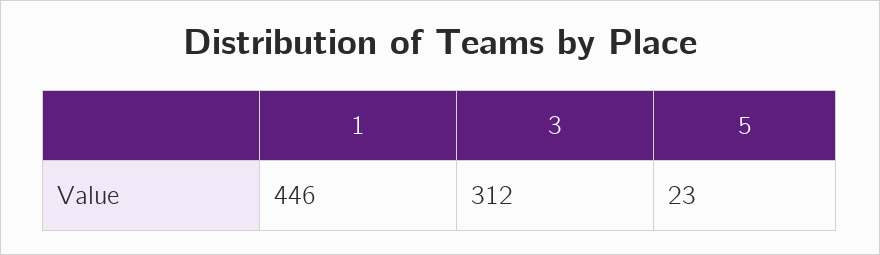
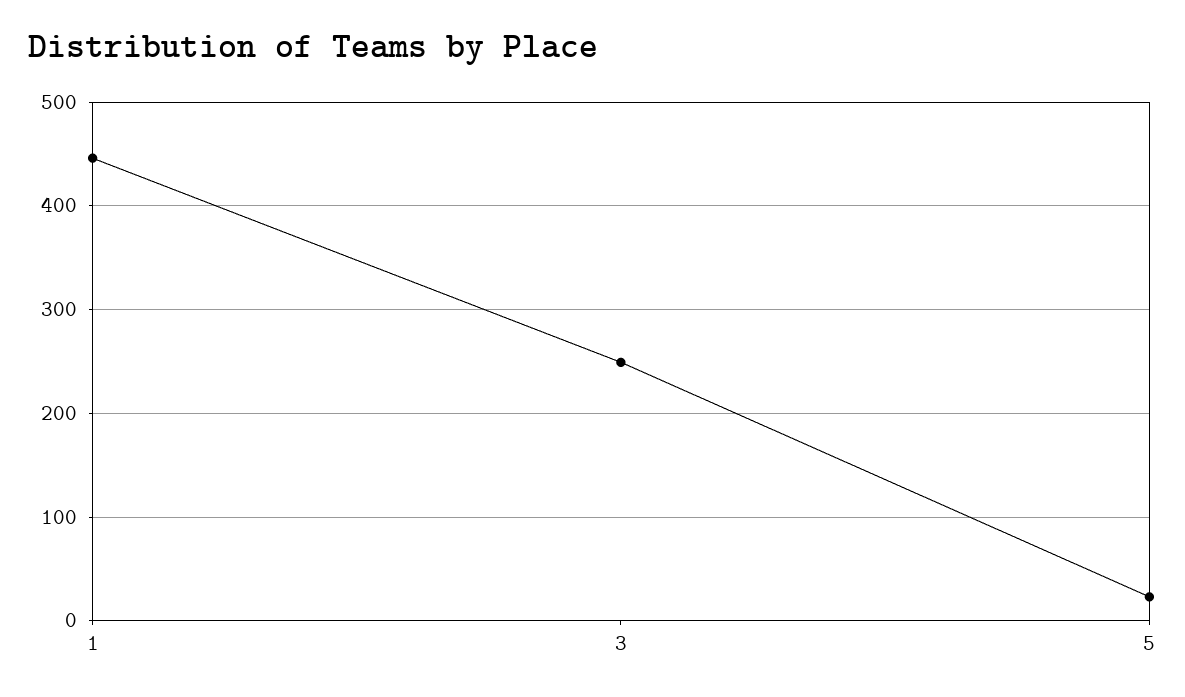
  {
    "1": 446,
-   "3": 312,
+   "3": 250,
    "5": 23
  }

